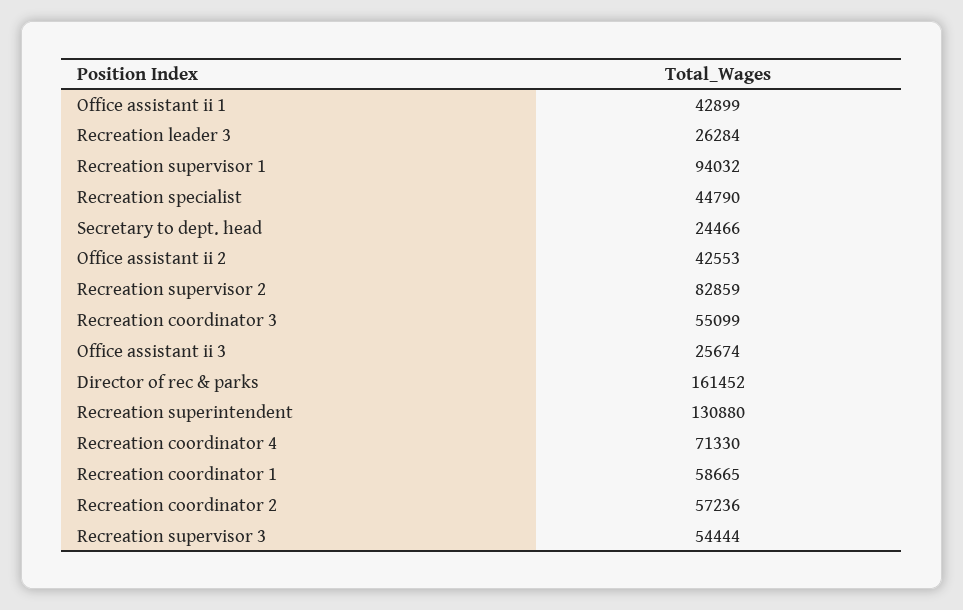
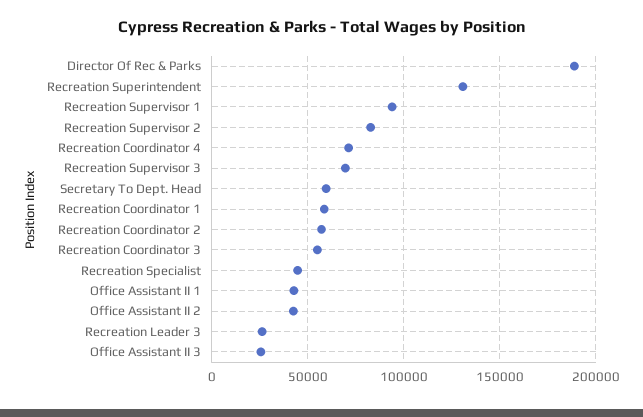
  {
    "Office assistant ii 1": 42899,
    "Recreation leader 3": 26284,
    "Recreation supervisor 1": 94032,
    "Recreation specialist": 44790,
-   "Secretary to dept. head": 24466,
+   "Secretary to dept. head": 60000,
    "Office assistant ii 2": 42553,
    "Recreation supervisor 2": 82859,
    "Recreation coordinator 3": 55099,
    "Office assistant ii 3": 25674,
-   "Director of rec & parks": 161452,
+   "Director of rec & parks": 190000,
    "Recreation superintendent": 130880,
    "Recreation coordinator 4": 71330,
    "Recreation coordinator 1": 58665,
    "Recreation coordinator 2": 57236,
-   "Recreation supervisor 3": 54444
+   "Recreation supervisor 3": 70000
  }

